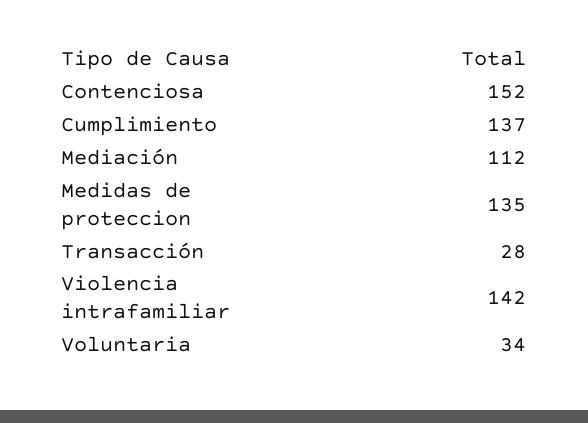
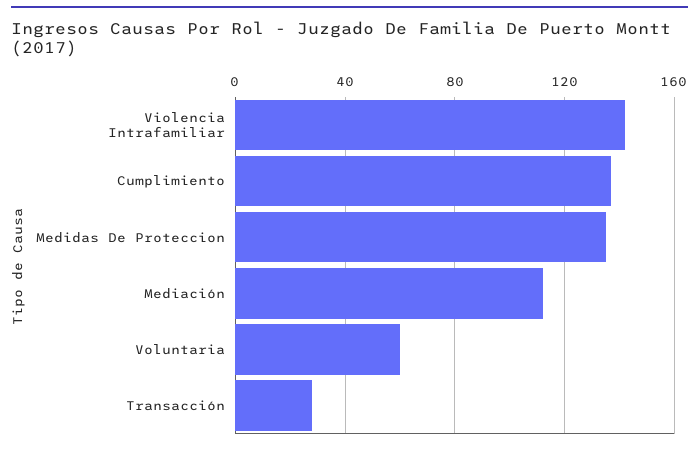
  {
-   "Contenciosa": 152,
    "Cumplimiento": 137,
    "Mediación": 112,
    "Medidas de proteccion": 135,
    "Transacción": 28,
    "Violencia intrafamiliar": 142,
-   "Voluntaria": 34
+   "Voluntaria": 60
  }

